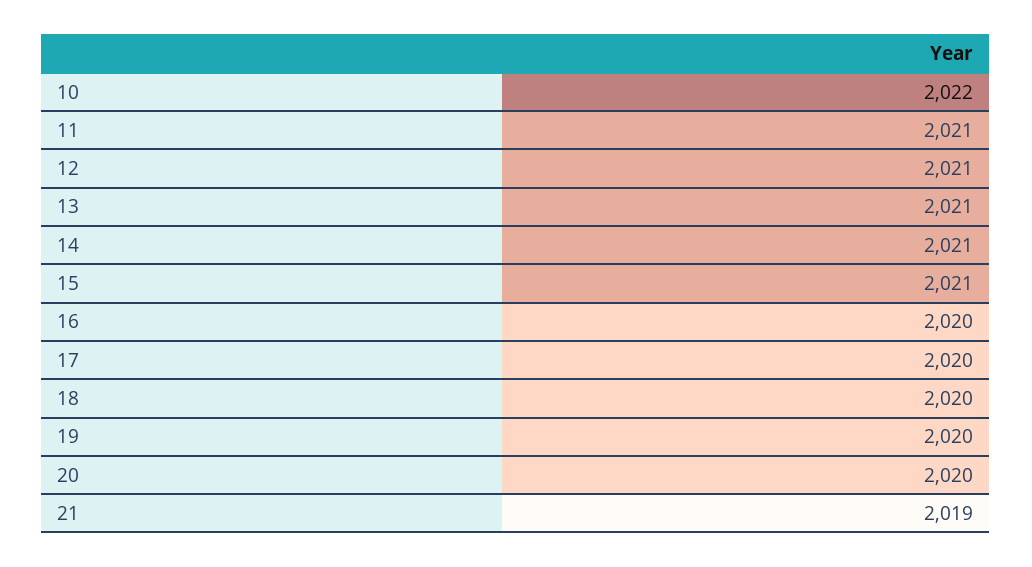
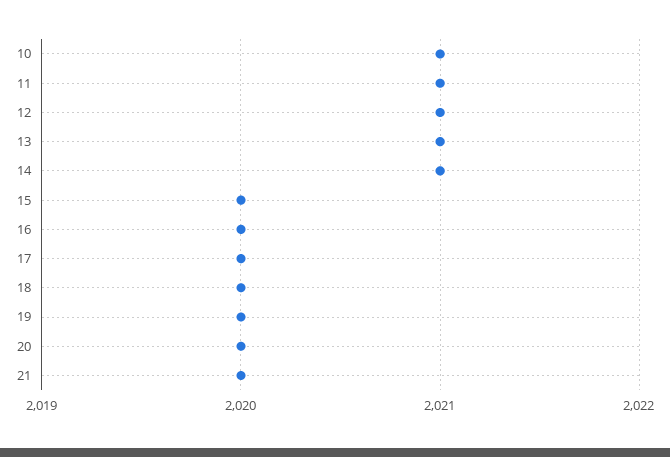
  {
-   "10": 2022,
+   "10": 2021,
    "11": 2021,
    "12": 2021,
    "13": 2021,
    "14": 2021,
-   "15": 2021,
+   "15": 2020,
    "16": 2020,
    "17": 2020,
    "18": 2020,
    "19": 2020,
    "20": 2020,
-   "21": 2019
+   "21": 2020
  }

